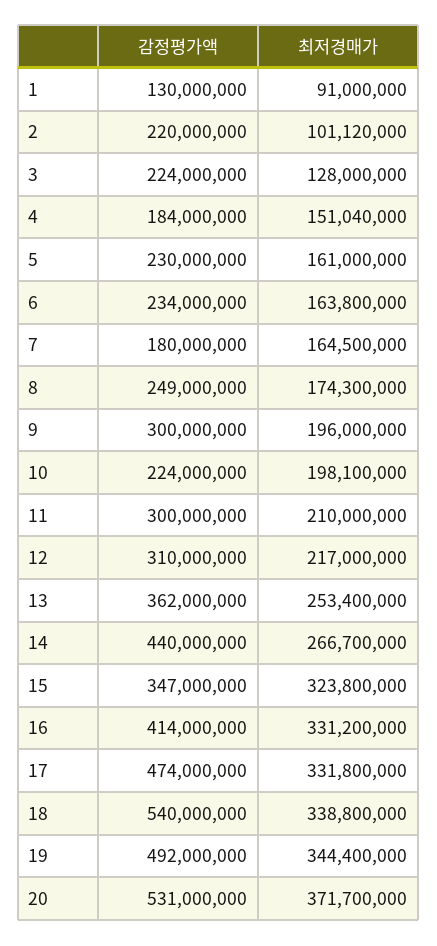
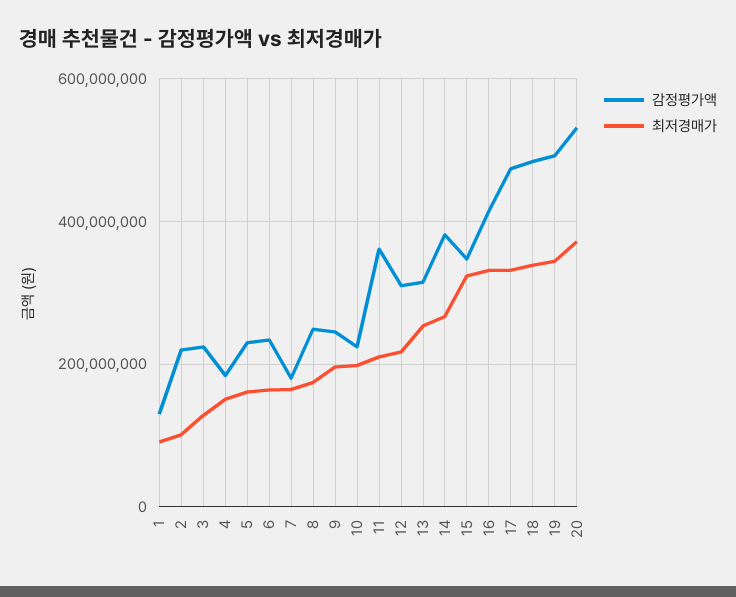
  {
    "감정평가액": {
      "1": 130000000,
      "2": 220000000,
      "3": 224000000,
      "4": 184000000,
      "5": 230000000,
      "6": 234000000,
      "7": 180000000,
      "8": 249000000,
-     "9": 300000000,
+     "9": 240000000,
      "10": 224000000,
-     "11": 300000000,
+     "11": 360000000,
      "12": 310000000,
-     "13": 362000000,
+     "13": 320000000,
-     "14": 440000000,
+     "14": 380000000,
      "15": 347000000,
      "16": 414000000,
      "17": 474000000,
-     "18": 540000000,
+     "18": 480000000,
      "19": 492000000,
      "20": 531000000
    },
    "최저경매가": {
      "1": 91000000,
      "2": 101120000,
      "3": 128000000,
      "4": 151040000,
      "5": 161000000,
      "6": 163800000,
      "7": 164500000,
      "8": 174300000,
      "9": 196000000,
      "10": 198100000,
      "11": 210000000,
      "12": 217000000,
      "13": 253400000,
      "14": 266700000,
      "15": 323800000,
      "16": 331200000,
      "17": 331800000,
      "18": 338800000,
      "19": 344400000,
      "20": 371700000
    }
  }

